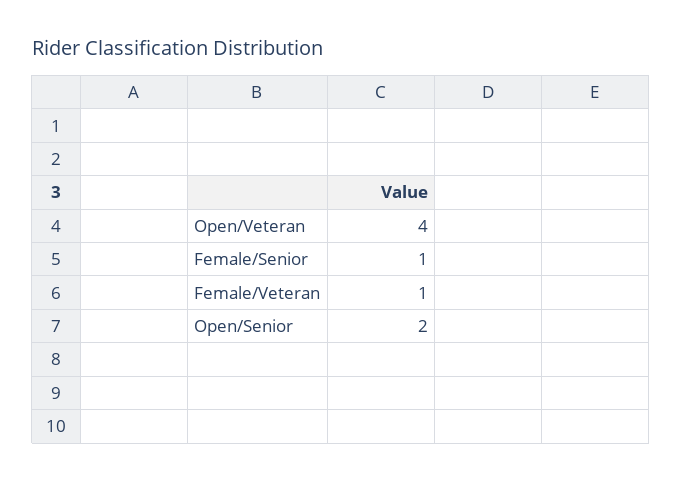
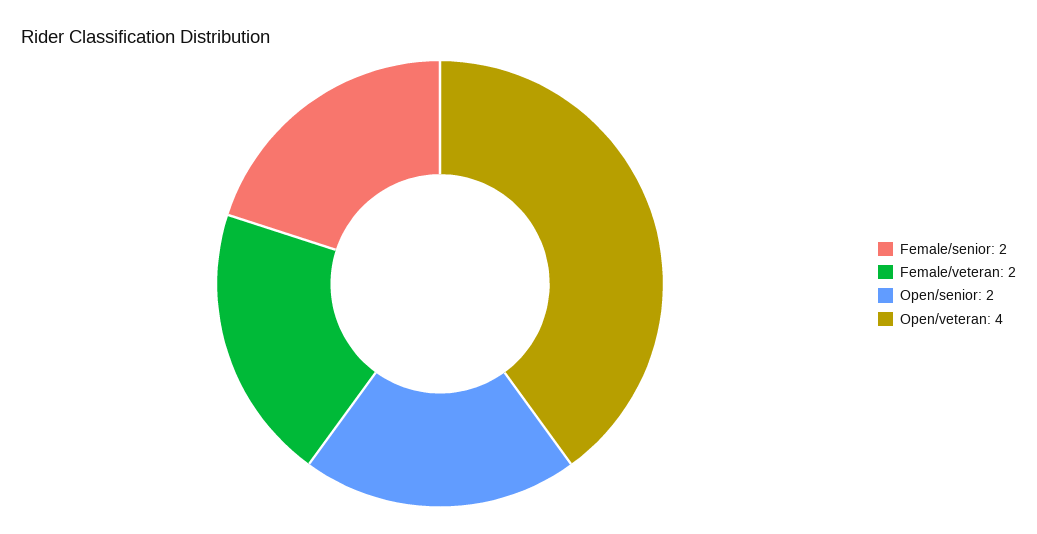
  {
    "Open/Veteran": 4,
-   "Female/Senior": 1,
+   "Female/Senior": 2,
-   "Female/Veteran": 1,
+   "Female/Veteran": 2,
    "Open/Senior": 2
  }

